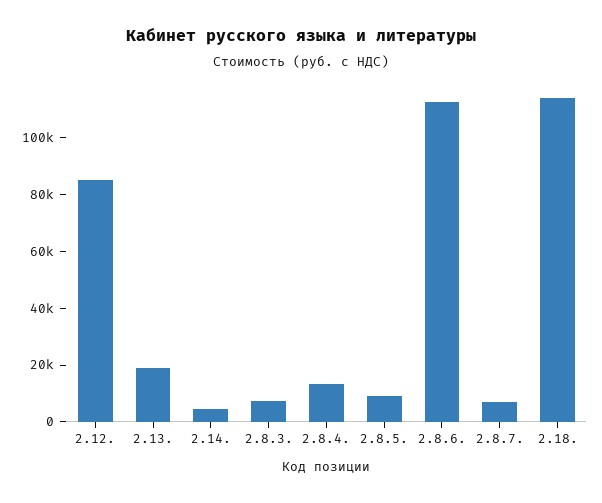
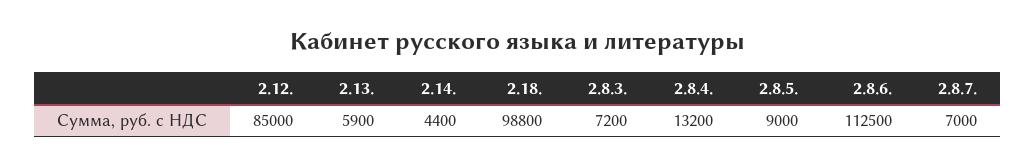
  {
    "2.12.": 85000,
-   "2.13.": 20000,
+   "2.13.": 5900,
    "2.14.": 4400,
    "2.8.3.": 7200,
    "2.8.4.": 13200,
    "2.8.5.": 9000,
    "2.8.6.": 112500,
    "2.8.7.": 7000,
-   "2.18.": 115000
+   "2.18.": 98800
  }

